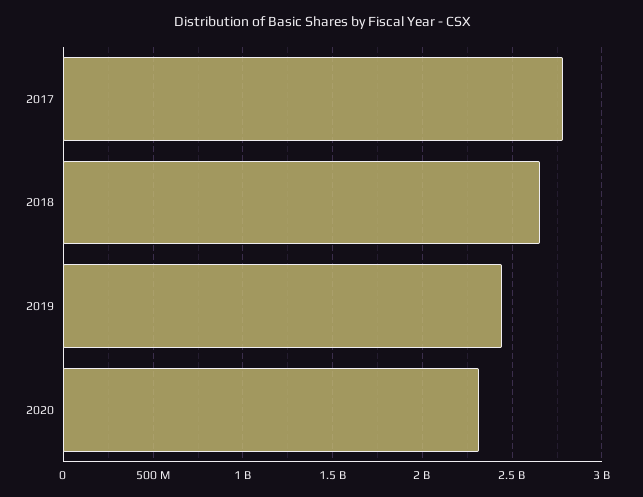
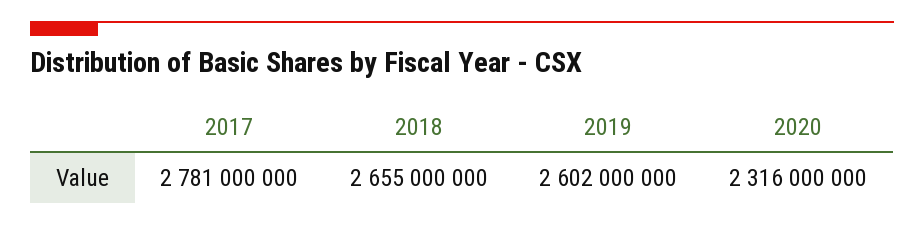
  {
    "2017": 2781000000,
    "2018": 2655000000,
-   "2019": 2450000000,
+   "2019": 2602000000,
    "2020": 2316000000
  }

